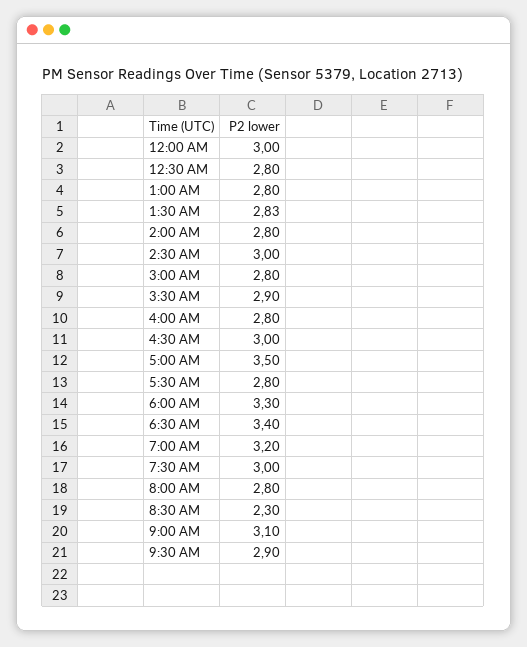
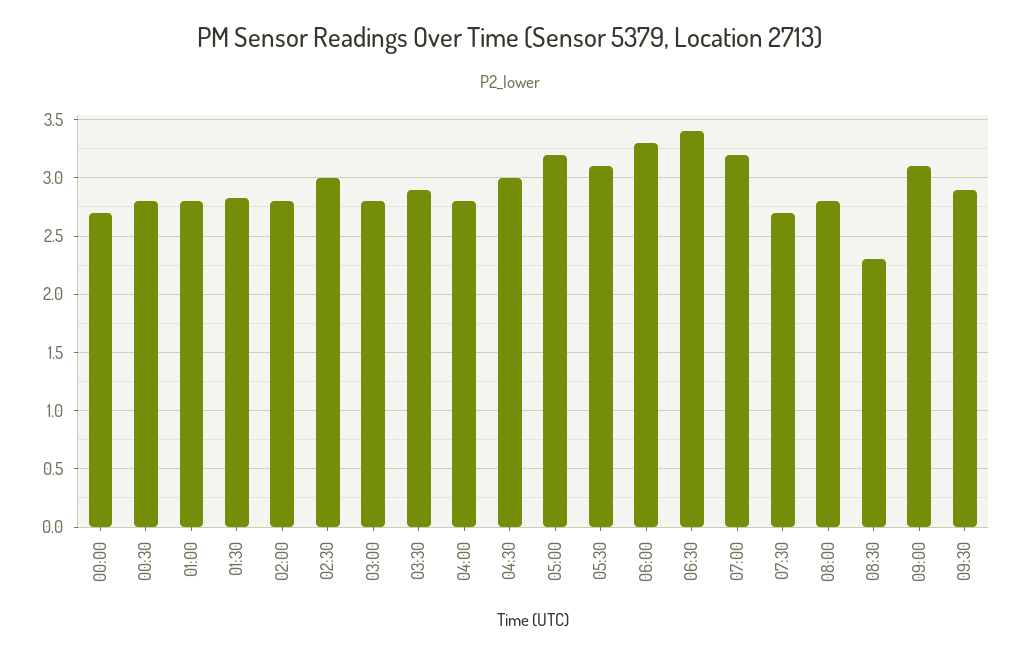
  {
-   "12:00 AM": 3,
+   "12:00 AM": 2.7,
    "12:30 AM": 2.8,
    "1:00 AM": 2.8,
    "1:30 AM": 2.83,
    "2:00 AM": 2.8,
    "2:30 AM": 3,
    "3:00 AM": 2.8,
    "3:30 AM": 2.9,
    "4:00 AM": 2.8,
    "4:30 AM": 3,
-   "5:00 AM": 3.5,
+   "5:00 AM": 3.2,
-   "5:30 AM": 2.8,
+   "5:30 AM": 3.1,
    "6:00 AM": 3.3,
    "6:30 AM": 3.4,
    "7:00 AM": 3.2,
-   "7:30 AM": 3,
+   "7:30 AM": 2.7,
    "8:00 AM": 2.8,
    "8:30 AM": 2.3,
    "9:00 AM": 3.1,
    "9:30 AM": 2.9
  }

